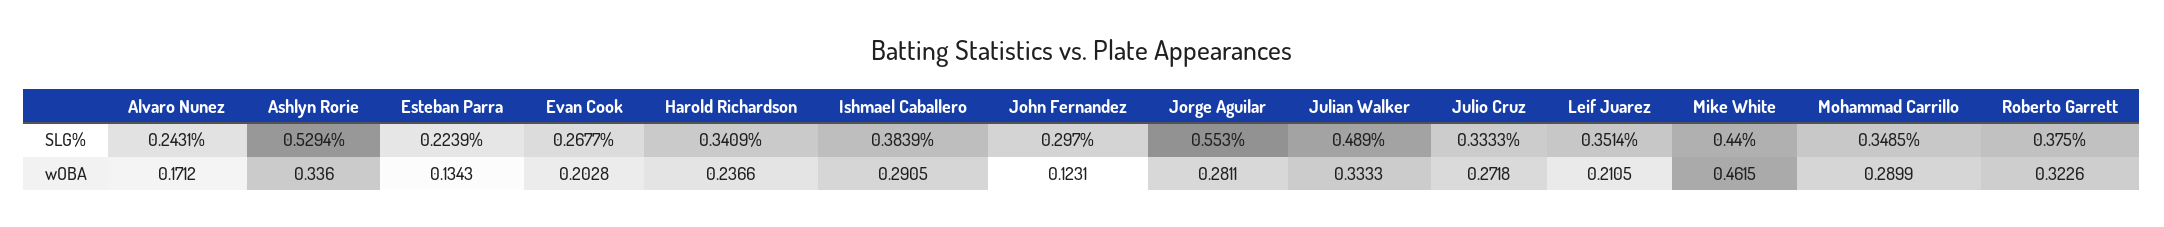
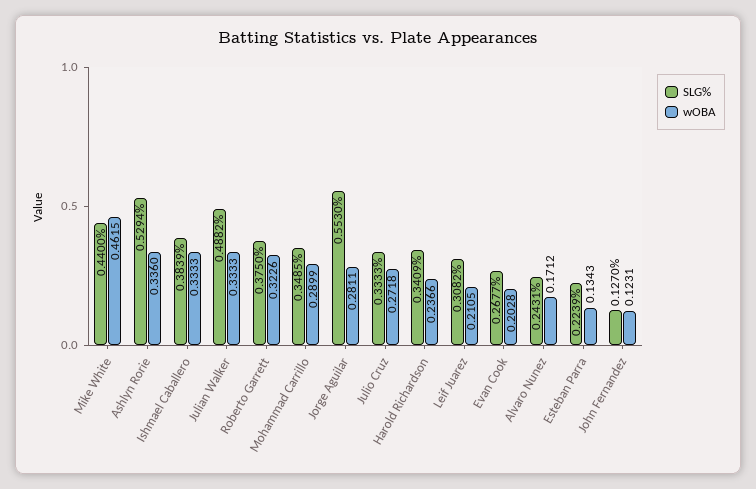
  {
    "SLG%": {
      "Alvaro Nunez": 0.2431,
      "Ashlyn Rorie": 0.5294,
      "Esteban Parra": 0.2239,
      "Evan Cook": 0.2677,
      "Harold Richardson": 0.3409,
      "Ishmael Caballero": 0.3839,
-     "John Fernandez": 0.297,
+     "John Fernandez": 0.127,
      "Jorge Aguilar": 0.553,
-     "Julian Walker": 0.489,
+     "Julian Walker": 0.4882,
      "Julio Cruz": 0.3333,
-     "Leif Juarez": 0.3514,
+     "Leif Juarez": 0.3082,
      "Mike White": 0.44,
      "Mohammad Carrillo": 0.3485,
      "Roberto Garrett": 0.375
    },
    "wOBA": {
      "Alvaro Nunez": 0.1712,
      "Ashlyn Rorie": 0.336,
      "Esteban Parra": 0.1343,
      "Evan Cook": 0.2028,
      "Harold Richardson": 0.2366,
-     "Ishmael Caballero": 0.2905,
+     "Ishmael Caballero": 0.3333,
      "John Fernandez": 0.1231,
      "Jorge Aguilar": 0.2811,
      "Julian Walker": 0.3333,
      "Julio Cruz": 0.2718,
      "Leif Juarez": 0.2105,
      "Mike White": 0.4615,
      "Mohammad Carrillo": 0.2899,
      "Roberto Garrett": 0.3226
    }
  }

